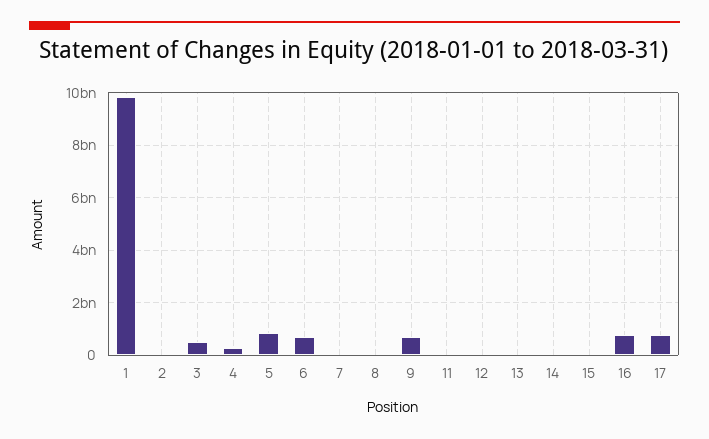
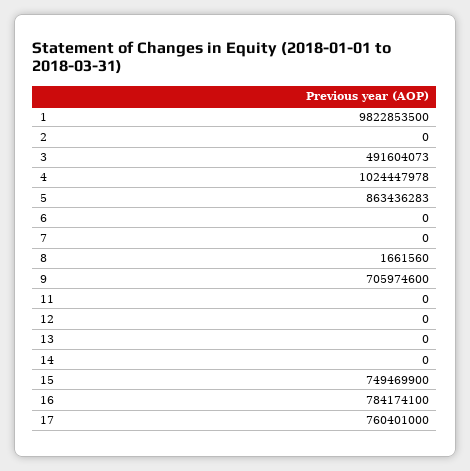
  {
    "1": 9822853500,
    "2": 0,
    "3": 491604073,
-   "4": 250000000,
+   "4": 1024447978,
    "5": 863436283,
-   "6": 750000000,
+   "6": 0,
    "7": 0,
    "8": 1661560,
    "9": 705974600,
    "11": 0,
    "12": 0,
    "13": 0,
    "14": 0,
-   "15": 0,
+   "15": 749469900,
    "16": 784174100,
    "17": 760401000
  }

